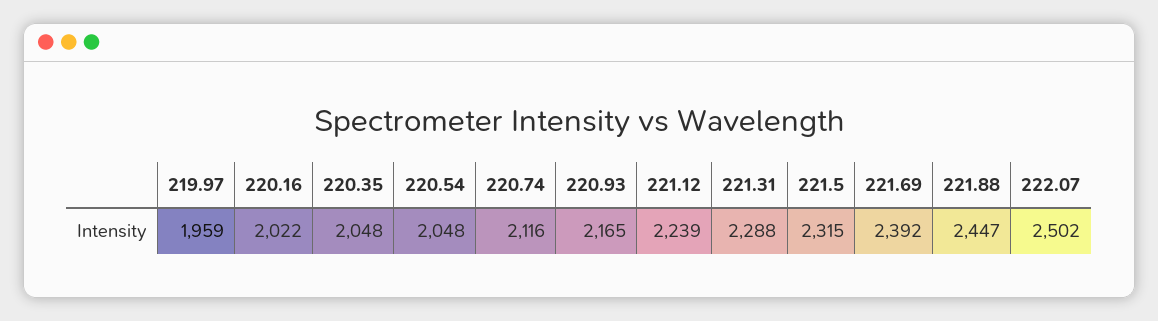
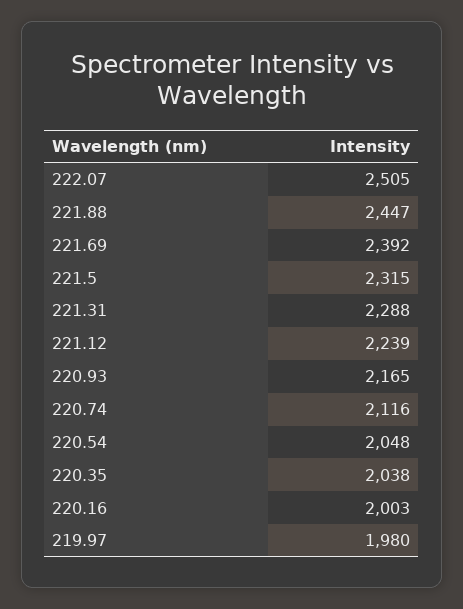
  {
-   "219.97": 1959,
+   "219.97": 1980,
-   "220.16": 2022,
+   "220.16": 2003,
-   "220.35": 2048,
+   "220.35": 2038,
    "220.54": 2048,
    "220.74": 2116,
    "220.93": 2165,
    "221.12": 2239,
    "221.31": 2288,
    "221.5": 2315,
    "221.69": 2392,
    "221.88": 2447,
-   "222.07": 2502
+   "222.07": 2505
  }

